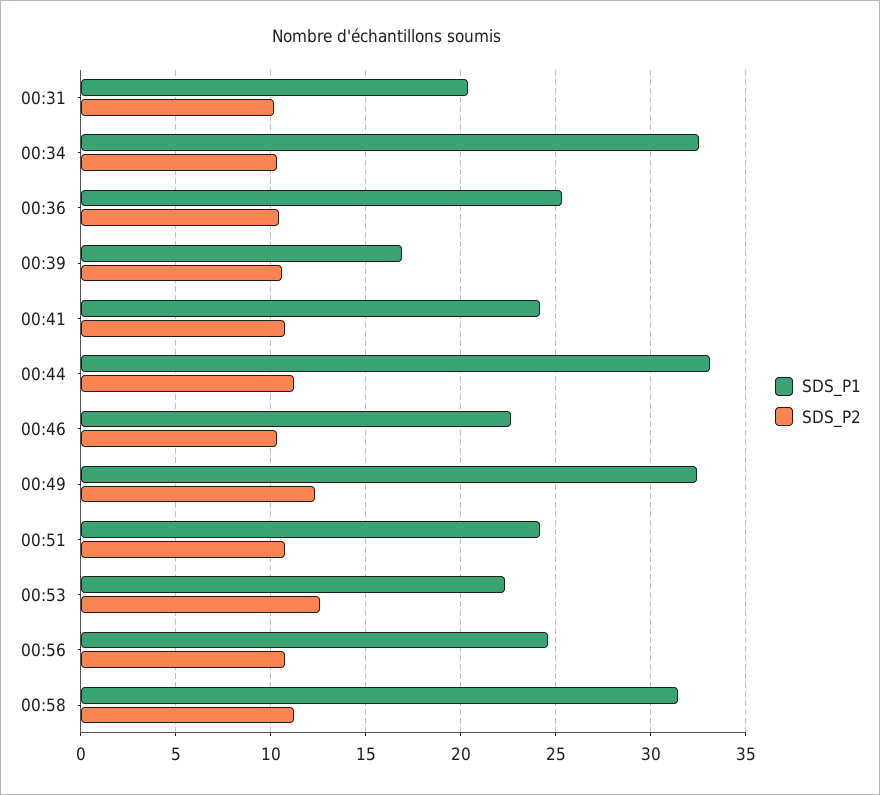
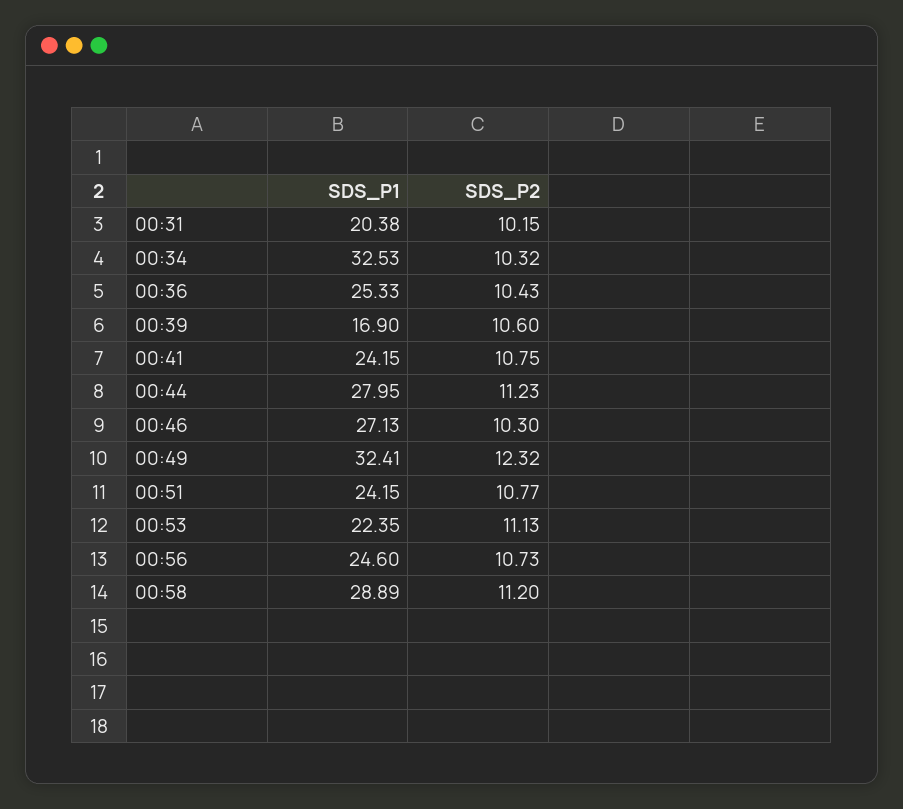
  {
    "SDS_P1": {
      "00:31": 20.38,
      "00:34": 32.53,
      "00:36": 25.33,
      "00:39": 16.9,
      "00:41": 24.15,
-     "00:44": 33,
+     "00:44": 27.95,
-     "00:46": 22.5,
+     "00:46": 27.13,
      "00:49": 32.41,
      "00:51": 24.15,
      "00:53": 22.35,
      "00:56": 24.6,
-     "00:58": 31.5
+     "00:58": 28.89
    },
    "SDS_P2": {
      "00:31": 10.15,
      "00:34": 10.32,
      "00:36": 10.43,
      "00:39": 10.6,
      "00:41": 10.75,
      "00:44": 11.23,
      "00:46": 10.3,
      "00:49": 12.32,
      "00:51": 10.77,
-     "00:53": 12.5,
+     "00:53": 11.13,
      "00:56": 10.73,
      "00:58": 11.2
    }
  }

